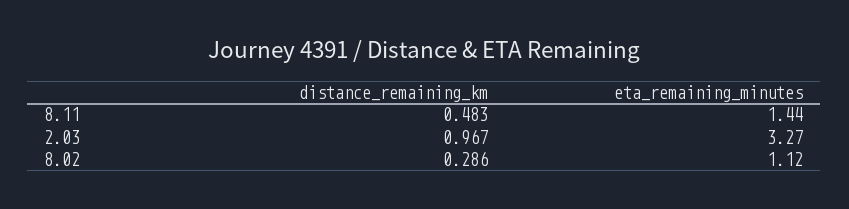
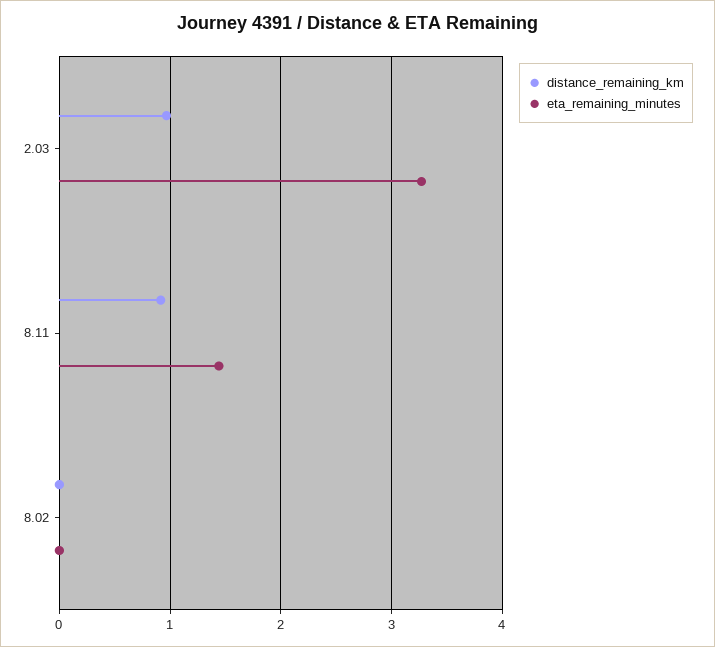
  {
    "distance_remaining_km": {
-     "8.11": 0.483,
+     "8.11": 0.9,
      "2.03": 0.967,
-     "8.02": 0.286
+     "8.02": 0
    },
    "eta_remaining_minutes": {
      "8.11": 1.44,
      "2.03": 3.27,
-     "8.02": 1.12
+     "8.02": 0
    }
  }

